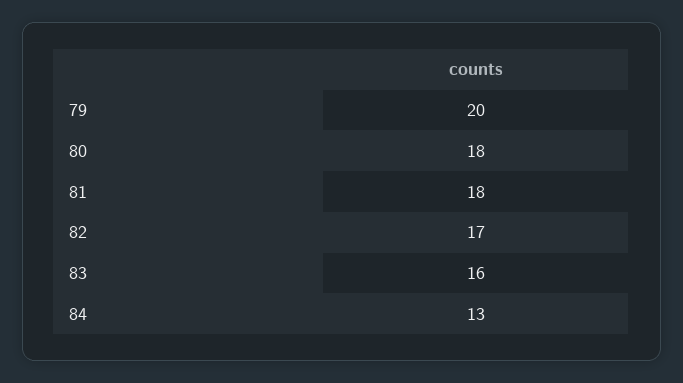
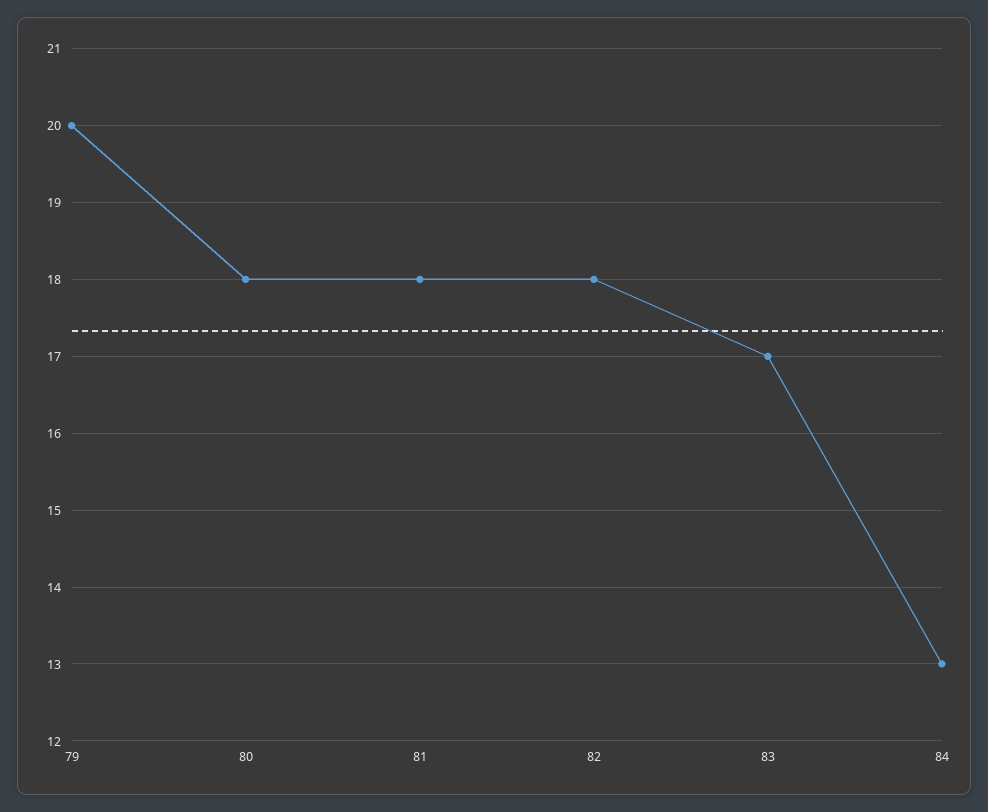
  {
    "79": 20,
    "80": 18,
    "81": 18,
-   "82": 17,
+   "82": 18,
-   "83": 16,
+   "83": 17,
    "84": 13
  }

